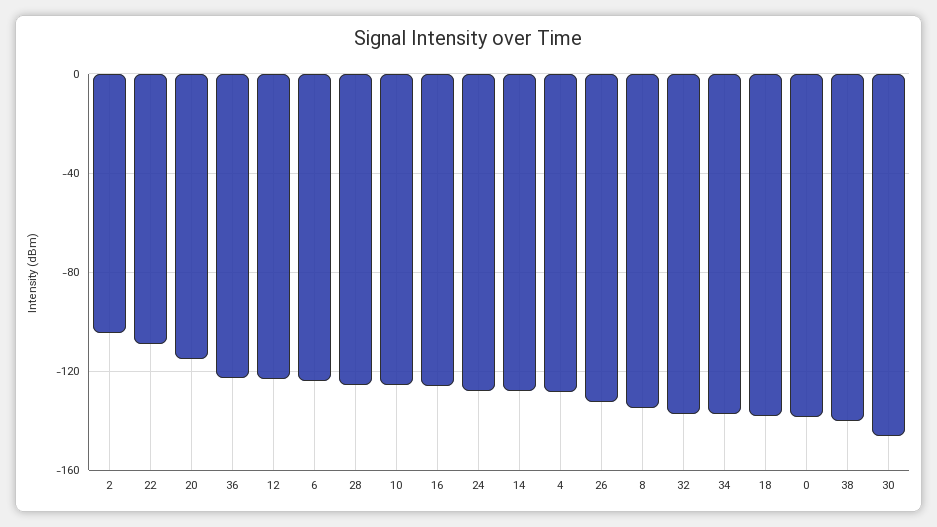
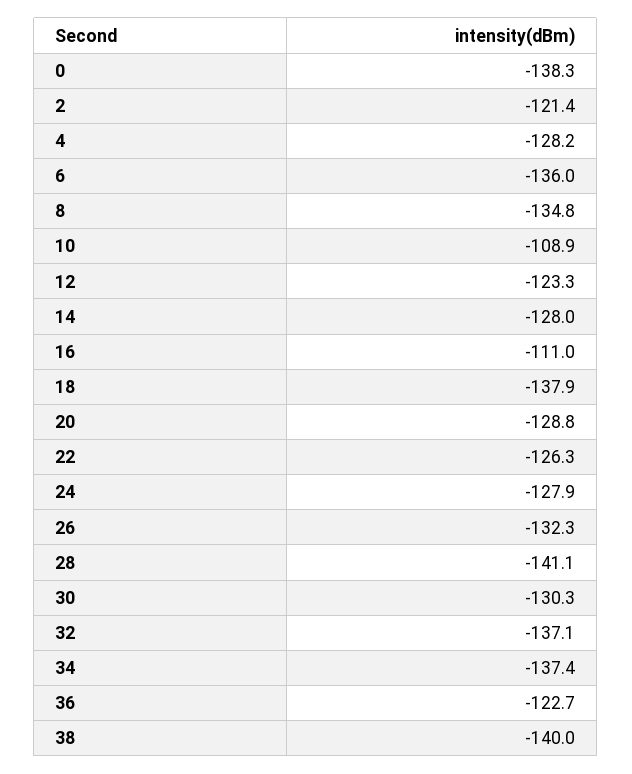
  {
-   "2": -105,
+   "2": -121.4,
-   "22": -110,
+   "22": -126.3,
-   "20": -115,
+   "20": -128.8,
    "36": -122.7,
    "12": -123.3,
-   "6": -125,
+   "6": -136,
-   "28": -125,
+   "28": -141.1,
-   "10": -125,
+   "10": -108.9,
-   "16": -125,
+   "16": -111,
    "24": -127.9,
    "14": -128,
    "4": -128.2,
    "26": -132.3,
    "8": -134.8,
    "32": -137.1,
    "34": -137.4,
    "18": -137.9,
    "0": -138.3,
    "38": -140,
-   "30": -145
+   "30": -130.3
  }

